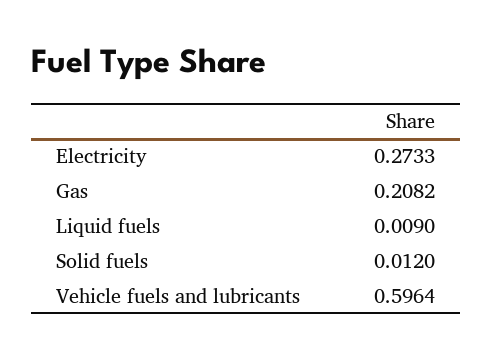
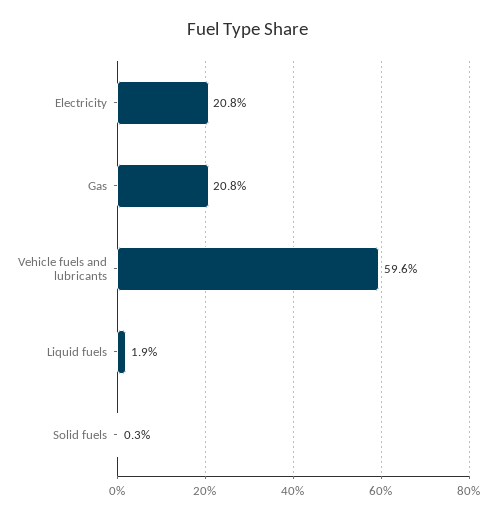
  {
-   "Electricity": 0.2733,
+   "Electricity": 0.208,
    "Gas": 0.2082,
-   "Liquid fuels": 0.009,
+   "Liquid fuels": 0.019,
-   "Solid fuels": 0.012,
+   "Solid fuels": 0.003,
    "Vehicle fuels and lubricants": 0.5964
  }

